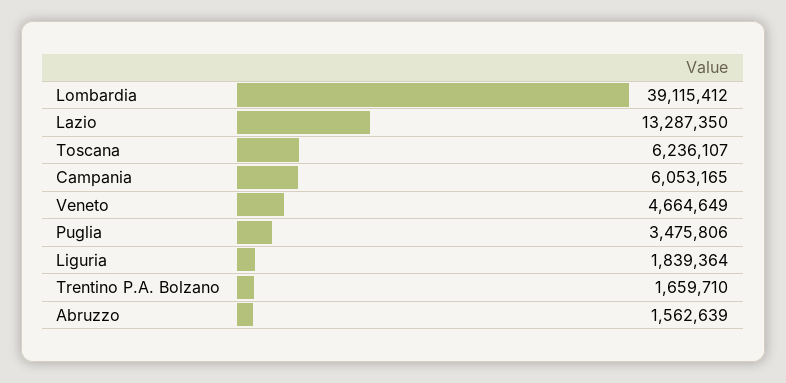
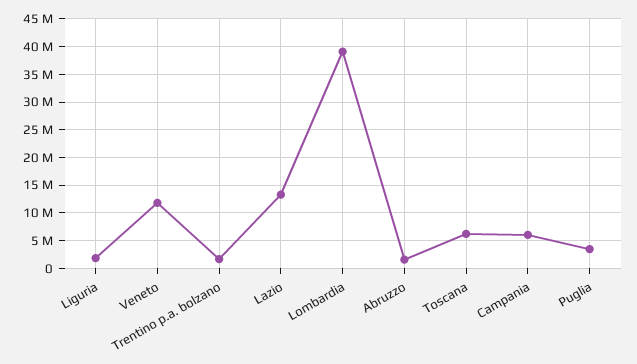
  {
    "Lombardia": 39115412,
    "Lazio": 13287350,
    "Toscana": 6236107,
    "Campania": 6053165,
-   "Veneto": 4664649,
+   "Veneto": 12500000,
    "Puglia": 3475806,
    "Liguria": 1839364,
    "Trentino P.A. Bolzano": 1659710,
    "Abruzzo": 1562639
  }

